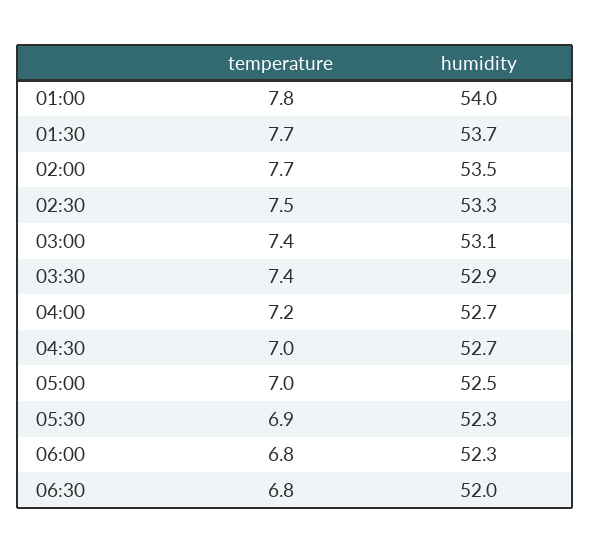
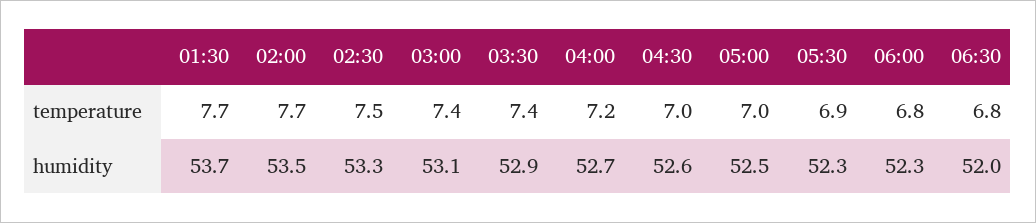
  {
    "temperature": {
-     "01:00": 7.8,
      "01:30": 7.7,
      "02:00": 7.7,
      "02:30": 7.5,
      "03:00": 7.4,
      "03:30": 7.4,
      "04:00": 7.2,
      "04:30": 7,
      "05:00": 7,
      "05:30": 6.9,
      "06:00": 6.8,
      "06:30": 6.8
    },
    "humidity": {
-     "01:00": 54,
      "01:30": 53.7,
      "02:00": 53.5,
      "02:30": 53.3,
      "03:00": 53.1,
      "03:30": 52.9,
      "04:00": 52.7,
-     "04:30": 52.7,
+     "04:30": 52.6,
      "05:00": 52.5,
      "05:30": 52.3,
      "06:00": 52.3,
      "06:30": 52
    }
  }

